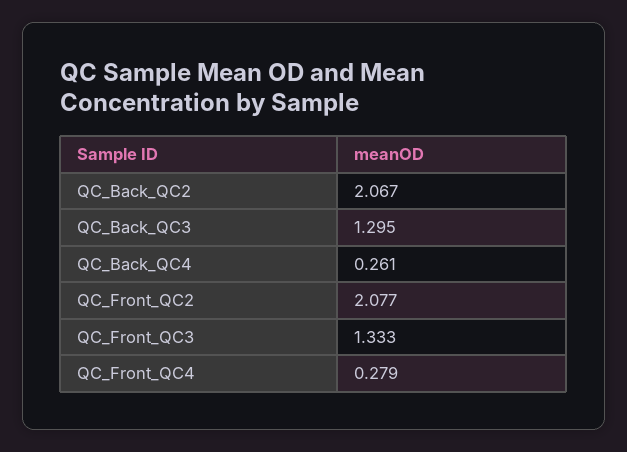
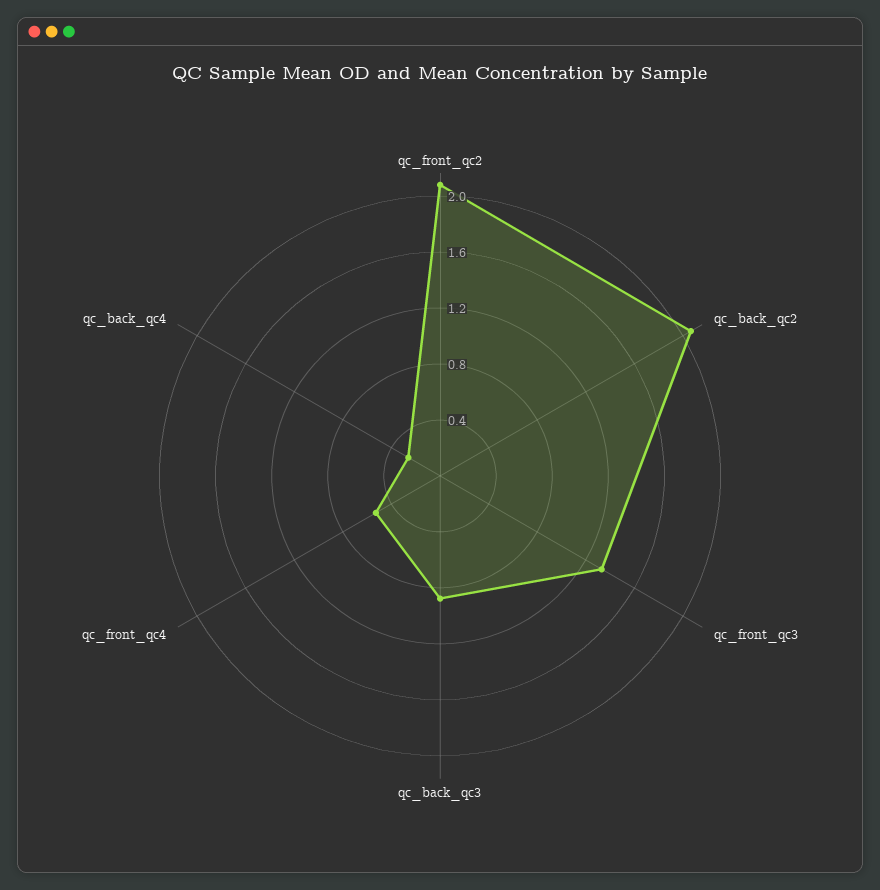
  {
    "QC_Back_QC2": 2.067,
-   "QC_Back_QC3": 1.295,
+   "QC_Back_QC3": 0.9,
    "QC_Back_QC4": 0.261,
    "QC_Front_QC2": 2.077,
    "QC_Front_QC3": 1.333,
-   "QC_Front_QC4": 0.279
+   "QC_Front_QC4": 0.5
  }

